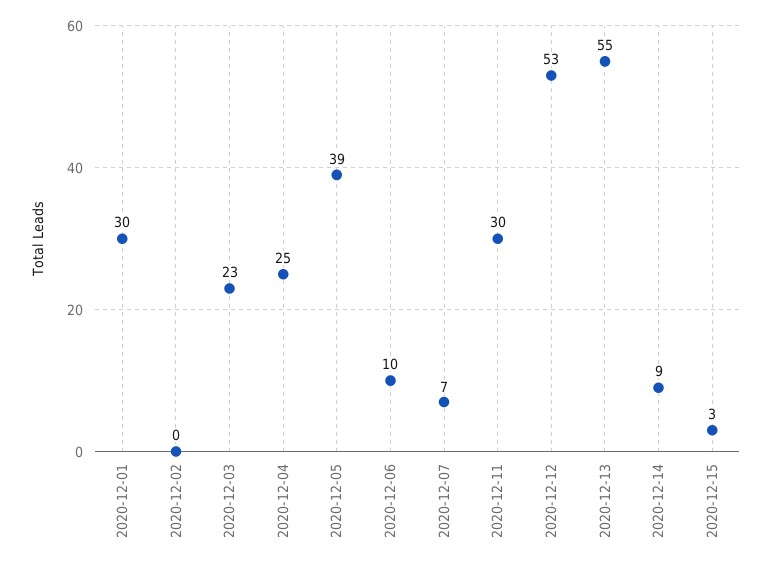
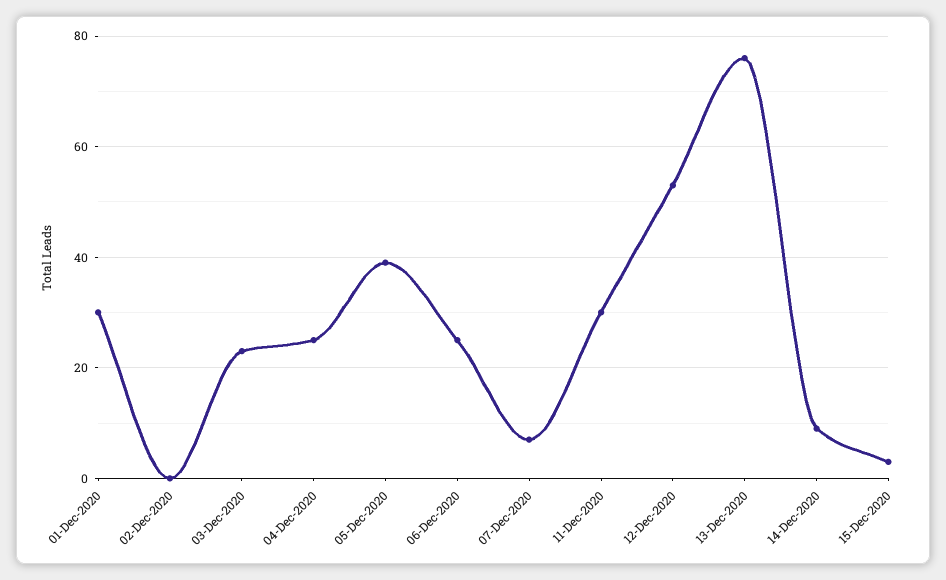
  {
    "2020-12-01": 30,
    "2020-12-02": 0,
    "2020-12-03": 23,
    "2020-12-04": 25,
    "2020-12-05": 39,
-   "2020-12-06": 10,
+   "2020-12-06": 25,
    "2020-12-07": 7,
    "2020-12-11": 30,
    "2020-12-12": 53,
-   "2020-12-13": 55,
+   "2020-12-13": 75,
    "2020-12-14": 9,
    "2020-12-15": 3
  }

